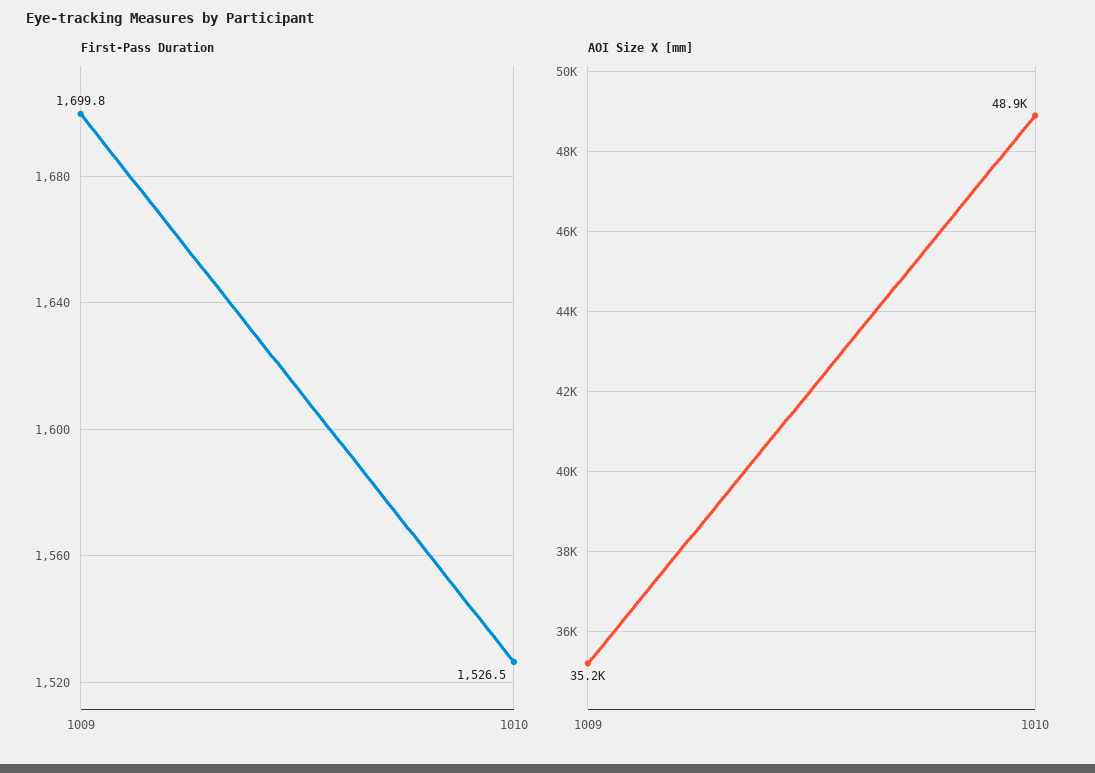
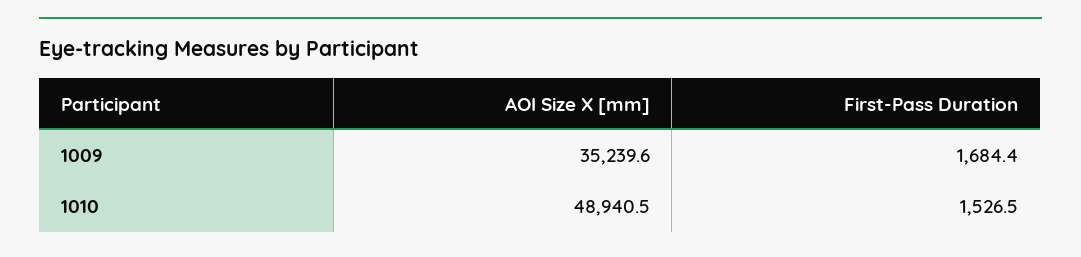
  {
    "First-Pass Duration": {
-     "1009": 1699.8,
+     "1009": 1684.4,
      "1010": 1526.5
    },
    "AOI Size X [mm]": {
      "1009": 35239.6,
      "1010": 48940.5
    }
  }

